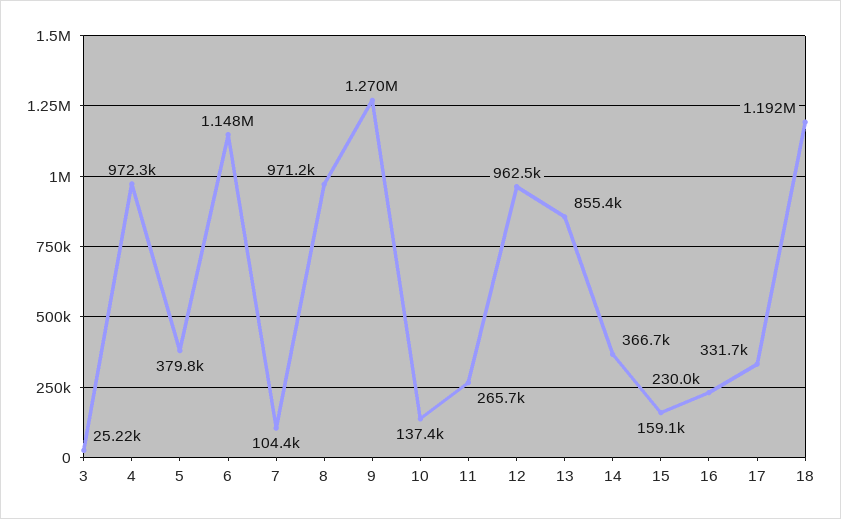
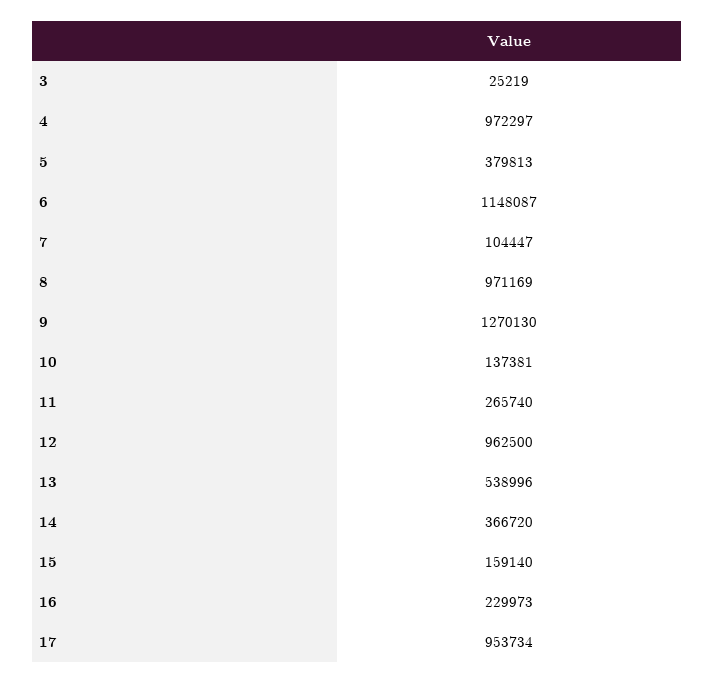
  {
    "3": 25219,
    "4": 972297,
    "5": 379813,
    "6": 1148087,
    "7": 104447,
    "8": 971169,
    "9": 1270130,
    "10": 137381,
    "11": 265740,
    "12": 962500,
-   "13": 855400,
+   "13": 538996,
    "14": 366720,
    "15": 159140,
    "16": 229973,
-   "17": 331700,
+   "17": 953734
-   "18": 1192000
  }

